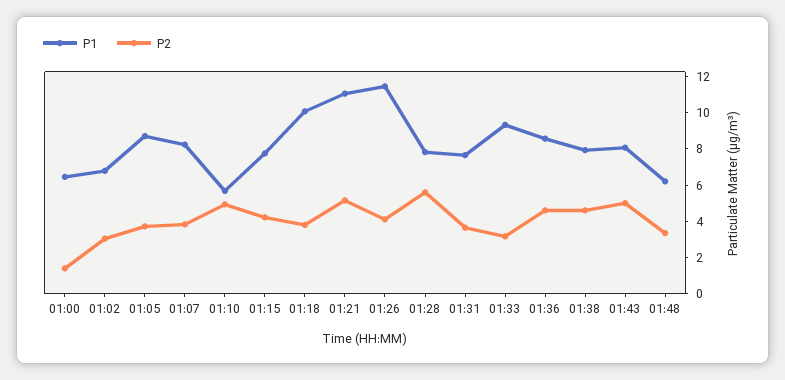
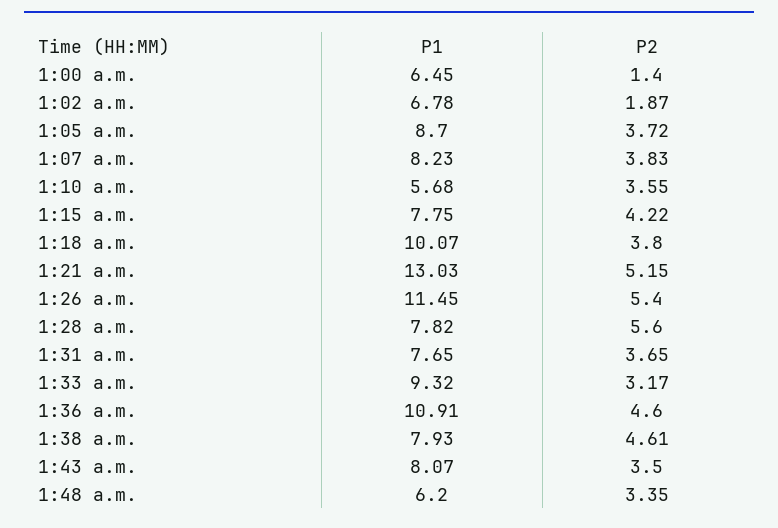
  {
    "P1": {
      "01:00": 6.45,
      "01:02": 6.78,
      "01:05": 8.7,
      "01:07": 8.23,
      "01:10": 5.68,
      "01:15": 7.75,
      "01:18": 10.07,
-     "01:21": 11,
+     "01:21": 13.03,
      "01:26": 11.45,
      "01:28": 7.82,
      "01:31": 7.65,
      "01:33": 9.32,
-     "01:36": 8.5,
+     "01:36": 10.91,
      "01:38": 7.93,
      "01:43": 8.07,
      "01:48": 6.2
    },
    "P2": {
      "01:00": 1.4,
-     "01:02": 3,
+     "01:02": 1.87,
      "01:05": 3.72,
      "01:07": 3.83,
-     "01:10": 5,
+     "01:10": 3.55,
      "01:15": 4.22,
      "01:18": 3.8,
      "01:21": 5.15,
-     "01:26": 4,
+     "01:26": 5.4,
      "01:28": 5.6,
      "01:31": 3.65,
      "01:33": 3.17,
      "01:36": 4.6,
      "01:38": 4.61,
-     "01:43": 5,
+     "01:43": 3.5,
      "01:48": 3.35
    }
  }

